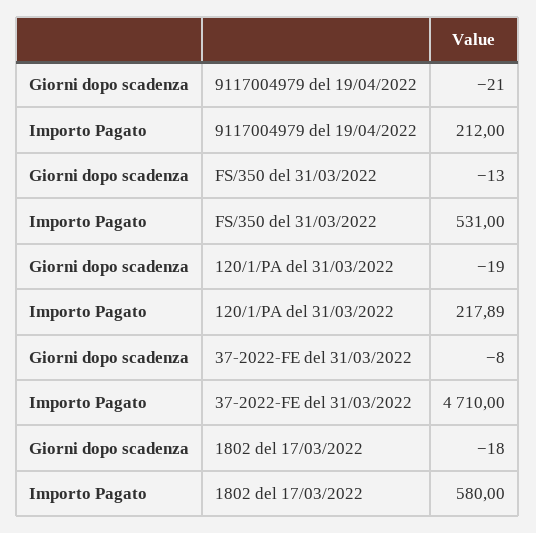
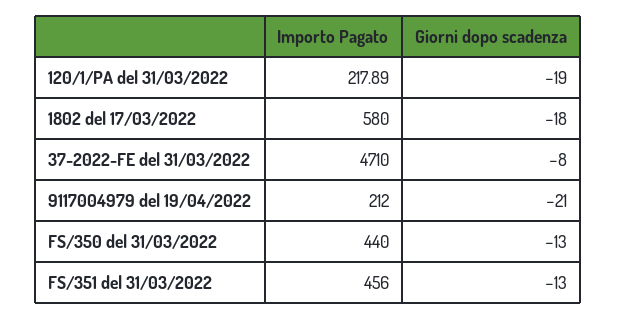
  {
    "Giorni dopo scadenza": {
      "9117004979 del 19/04/2022": -21,
      "FS/350 del 31/03/2022": -13,
      "120/1/PA del 31/03/2022": -19,
      "37-2022-FE del 31/03/2022": -8,
-     "1802 del 17/03/2022": -18
+     "1802 del 17/03/2022": -18,
+     "FS/351 del 31/03/2022": -13
    },
    "Importo Pagato": {
      "9117004979 del 19/04/2022": 212,
-     "FS/350 del 31/03/2022": 531,
+     "FS/350 del 31/03/2022": 440,
      "120/1/PA del 31/03/2022": 217.89,
      "37-2022-FE del 31/03/2022": 4710,
-     "1802 del 17/03/2022": 580
+     "1802 del 17/03/2022": 580,
+     "FS/351 del 31/03/2022": 456
    }
  }

